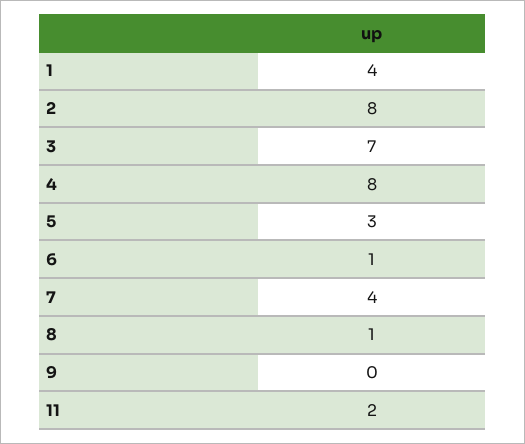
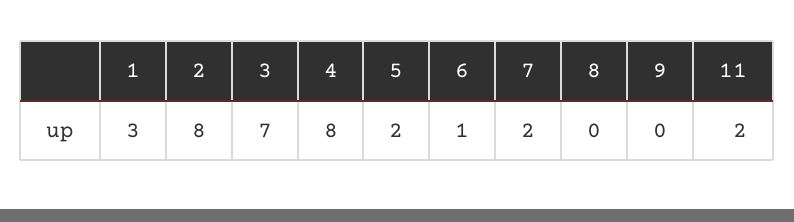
  {
-   "1": 4,
+   "1": 3,
    "2": 8,
    "3": 7,
    "4": 8,
-   "5": 3,
+   "5": 2,
    "6": 1,
-   "7": 4,
+   "7": 2,
-   "8": 1,
+   "8": 0,
    "9": 0,
    "11": 2
  }

